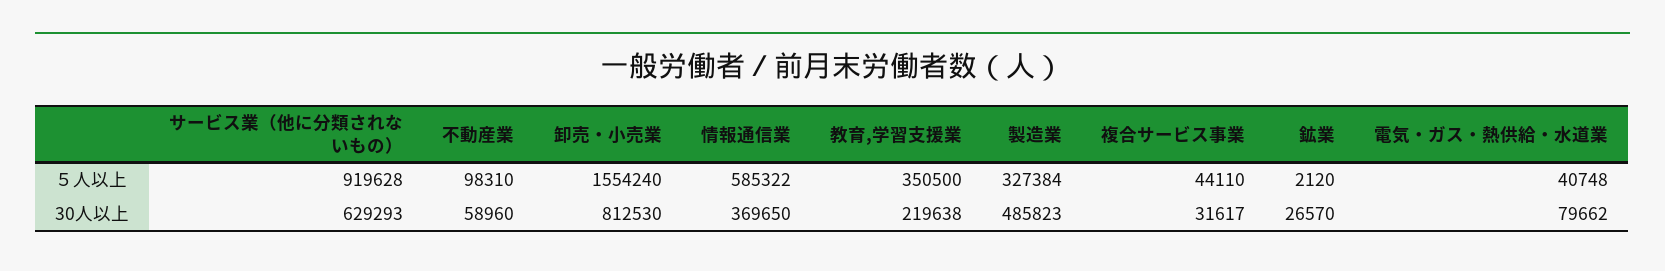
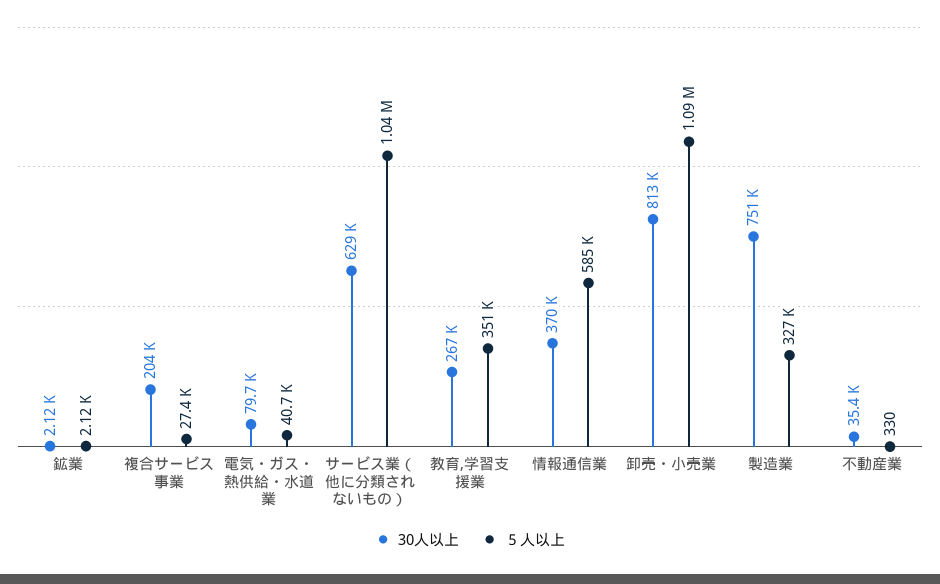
  {
    "５人以上": {
-     "サービス業（他に分類されないもの）": 919628,
+     "サービス業（他に分類されないもの）": 1040000,
-     "不動産業": 98310,
+     "不動産業": 330,
-     "卸売・小売業": 1554240,
+     "卸売・小売業": 1090000,
      "情報通信業": 585322,
      "教育,学習支援業": 350500,
      "製造業": 327384,
-     "複合サービス事業": 44110,
+     "複合サービス事業": 27400,
      "鉱業": 2120,
      "電気・ガス・熱供給・水道業": 40748
    },
    "30人以上": {
      "サービス業（他に分類されないもの）": 629293,
-     "不動産業": 58960,
+     "不動産業": 35400,
      "卸売・小売業": 812530,
      "情報通信業": 369650,
-     "教育,学習支援業": 219638,
+     "教育,学習支援業": 267000,
-     "製造業": 485823,
+     "製造業": 751000,
-     "複合サービス事業": 31617,
+     "複合サービス事業": 204000,
-     "鉱業": 26570,
+     "鉱業": 2120,
      "電気・ガス・熱供給・水道業": 79662
    }
  }

